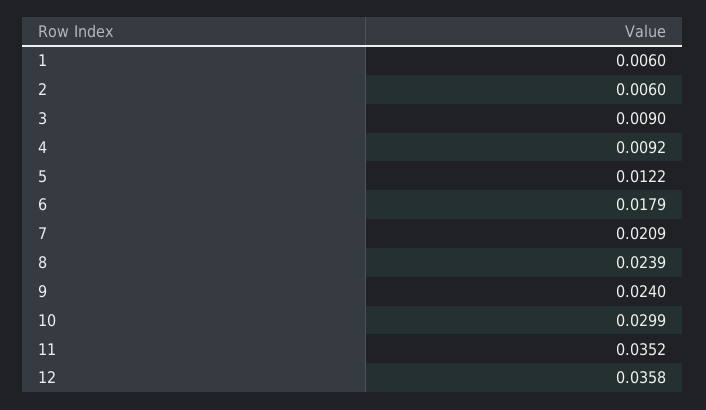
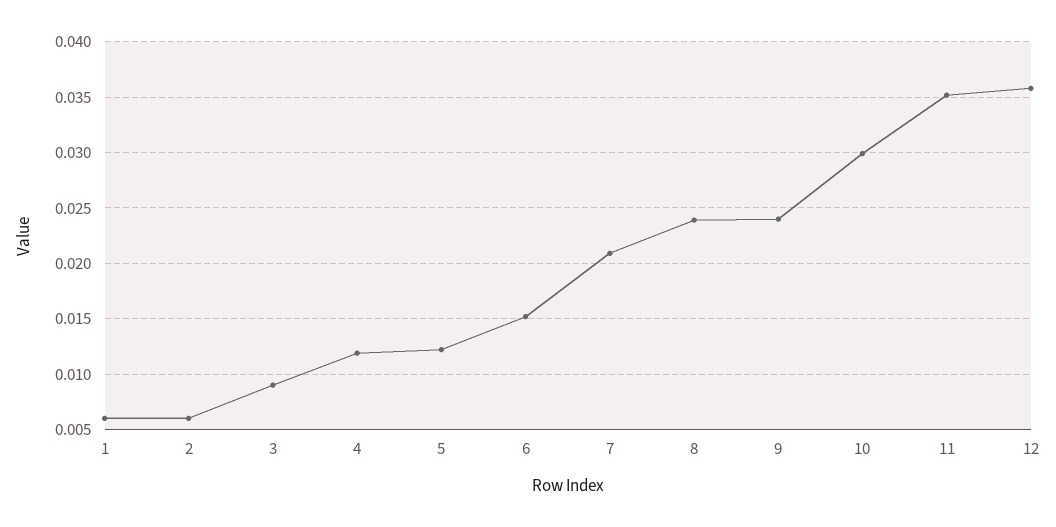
  {
    "1": 0.006,
    "2": 0.006,
    "3": 0.009,
-   "4": 0.0092,
+   "4": 0.012,
    "5": 0.0122,
-   "6": 0.0179,
+   "6": 0.015,
    "7": 0.0209,
    "8": 0.0239,
    "9": 0.024,
    "10": 0.0299,
    "11": 0.0352,
    "12": 0.0358
  }

